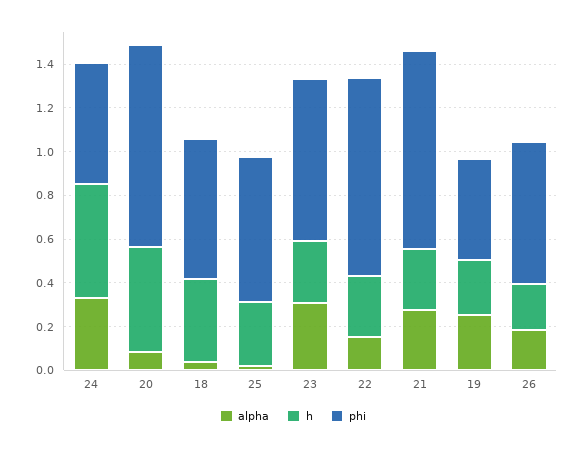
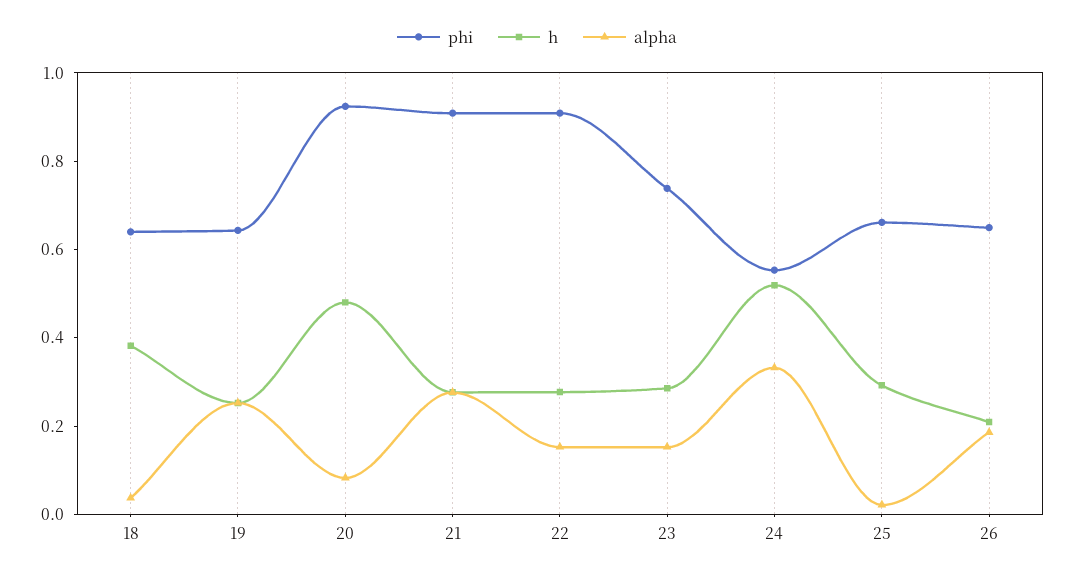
  {
    "alpha": {
      "24": 0.35,
      "20": 0.1,
      "18": 0.05,
      "25": 0,
-     "23": 0.3,
+     "23": 0.15,
      "22": 0.15,
      "21": 0.3,
      "19": 0.25,
      "26": 0.2
    },
    "h": {
      "24": 0.5,
      "20": 0.5,
      "18": 0.4,
      "25": 0.3,
      "23": 0.3,
      "22": 0.3,
      "21": 0.3,
      "19": 0.25,
      "26": 0.2
    },
    "phi": {
      "24": 0.55,
      "20": 0.9,
      "18": 0.65,
      "25": 0.65,
      "23": 0.75,
      "22": 0.9,
      "21": 0.9,
-     "19": 0.45,
+     "19": 0.65,
      "26": 0.65
    }
  }

